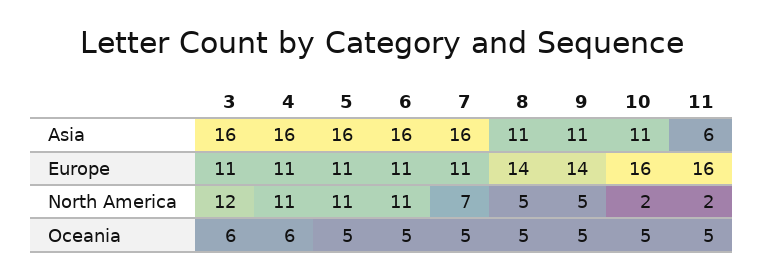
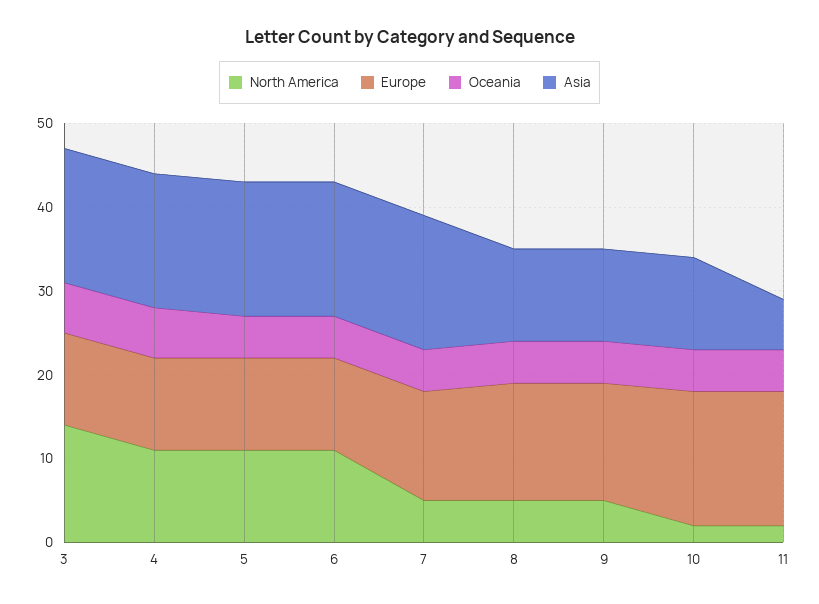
  {
    "Asia": {
      "3": 16,
      "4": 16,
      "5": 16,
      "6": 16,
      "7": 16,
      "8": 11,
      "9": 11,
      "10": 11,
      "11": 6
    },
    "Europe": {
      "3": 11,
      "4": 11,
      "5": 11,
      "6": 11,
-     "7": 11,
+     "7": 13,
      "8": 14,
      "9": 14,
      "10": 16,
      "11": 16
    },
    "North America": {
-     "3": 12,
+     "3": 14,
      "4": 11,
      "5": 11,
      "6": 11,
-     "7": 7,
+     "7": 5,
      "8": 5,
      "9": 5,
      "10": 2,
      "11": 2
    },
    "Oceania": {
      "3": 6,
      "4": 6,
      "5": 5,
      "6": 5,
      "7": 5,
      "8": 5,
      "9": 5,
      "10": 5,
      "11": 5
    }
  }

